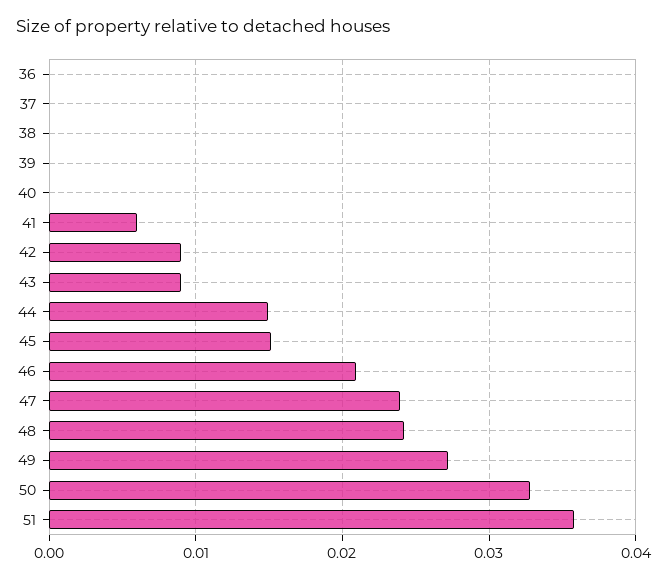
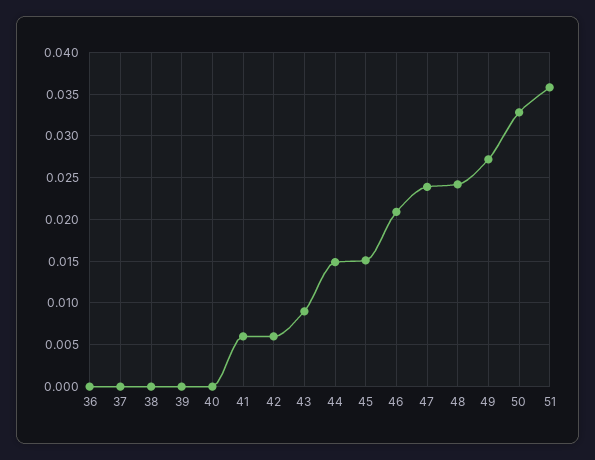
  {
    "36": 0,
    "37": 0,
    "38": 0,
    "39": 0,
    "40": 0,
    "41": 0.006,
-   "42": 0.009,
+   "42": 0.006,
    "43": 0.009,
    "44": 0.015,
    "45": 0.015,
    "46": 0.021,
    "47": 0.024,
    "48": 0.024,
    "49": 0.027,
    "50": 0.033,
    "51": 0.036
  }

